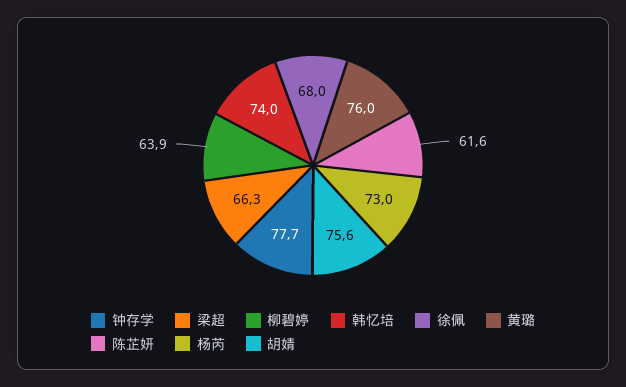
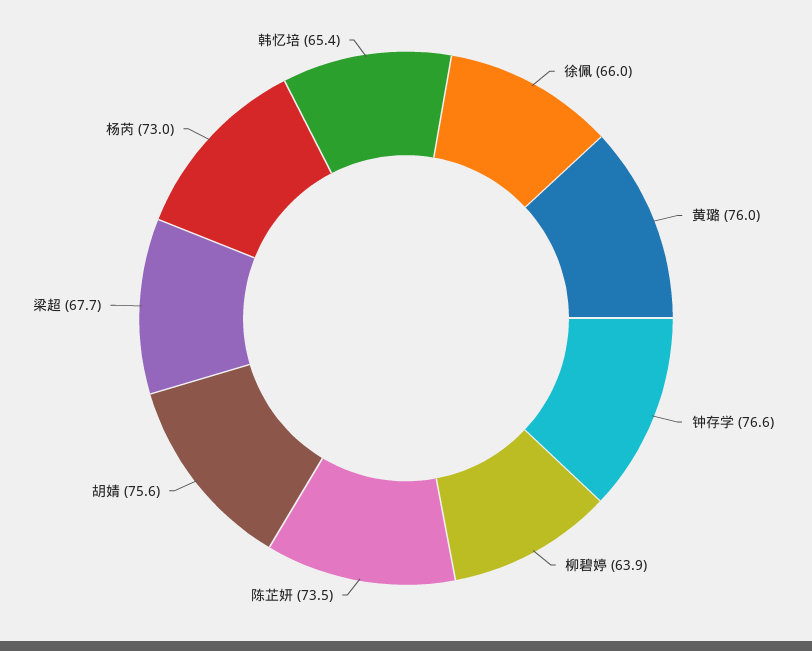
  {
-   "钟存学": 77.7,
+   "钟存学": 76.6,
-   "梁超": 66.3,
+   "梁超": 67.7,
    "柳碧婷": 63.9,
-   "韩忆培": 74,
+   "韩忆培": 65.4,
-   "徐佩": 68,
+   "徐佩": 66,
    "黄璐": 76,
-   "陈芷妍": 61.6,
+   "陈芷妍": 73.5,
    "杨芮": 73,
    "胡婧": 75.6
  }

